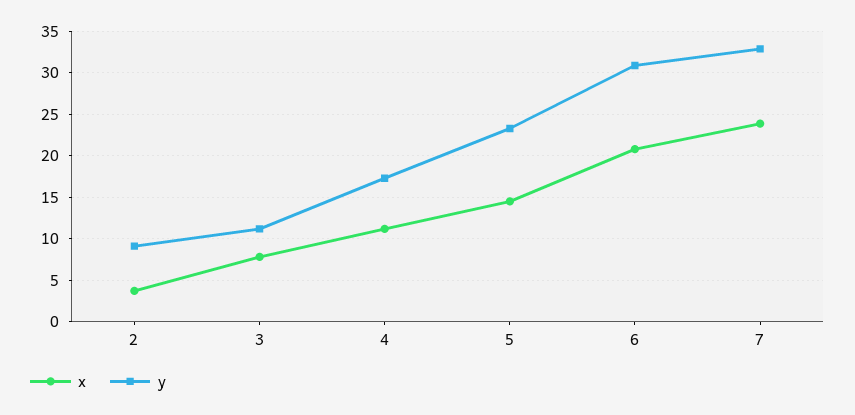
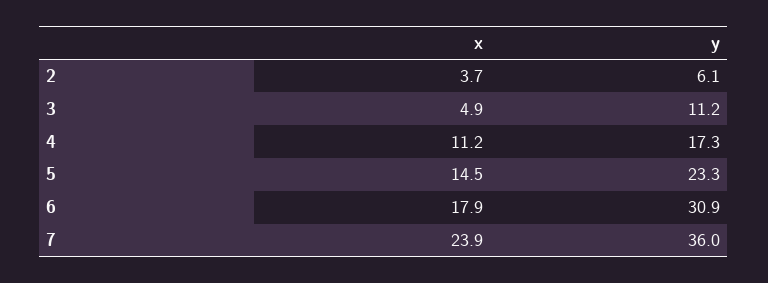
  {
    "x": {
      "2": 3.7,
-     "3": 8,
+     "3": 4.9,
      "4": 11.2,
      "5": 14.5,
-     "6": 21,
+     "6": 17.9,
      "7": 23.9
    },
    "y": {
-     "2": 9,
+     "2": 6.1,
      "3": 11.2,
      "4": 17.3,
      "5": 23.3,
      "6": 30.9,
-     "7": 33
+     "7": 36
    }
  }

